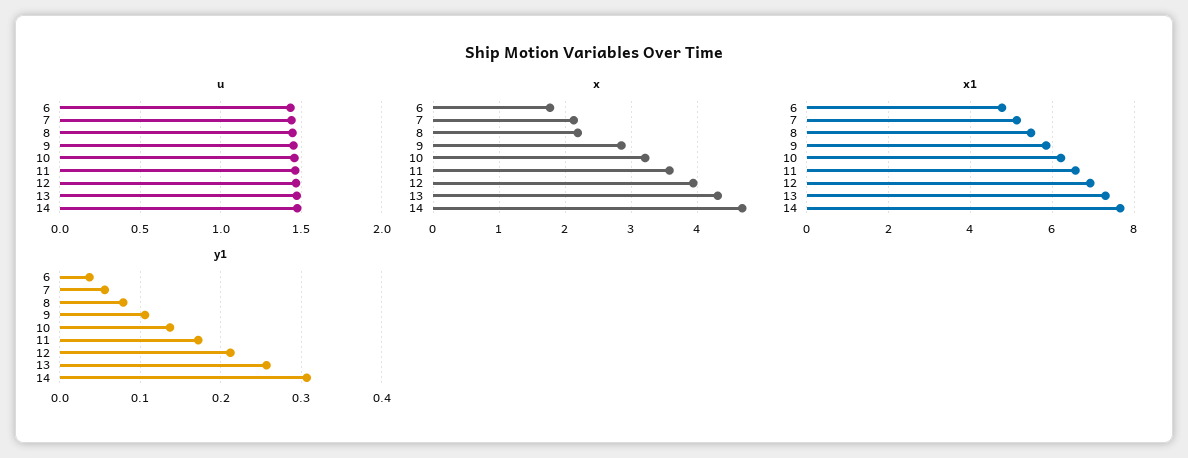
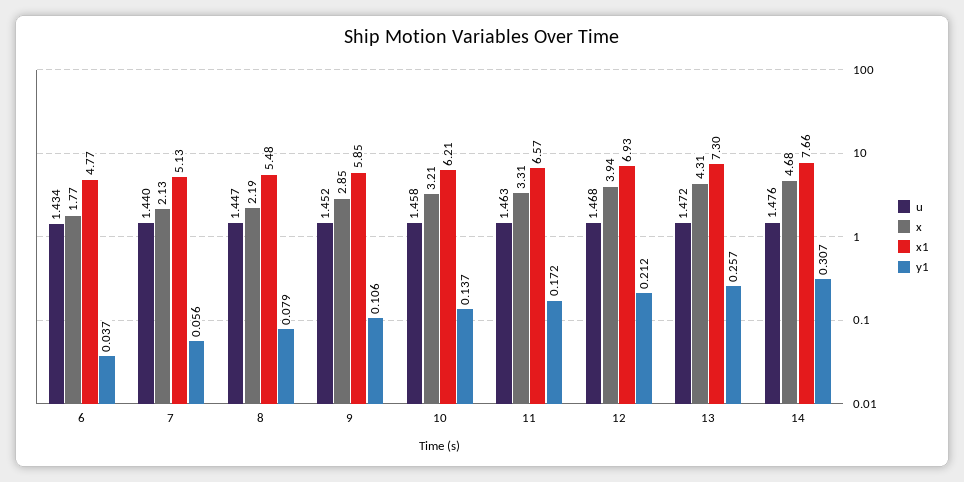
  {
    "u": {
      "6": 1.434,
      "7": 1.44,
      "8": 1.447,
      "9": 1.452,
      "10": 1.458,
      "11": 1.463,
      "12": 1.468,
      "13": 1.472,
      "14": 1.476
    },
    "x": {
      "6": 1.77,
      "7": 2.13,
      "8": 2.19,
      "9": 2.85,
      "10": 3.21,
-     "11": 3.6,
+     "11": 3.31,
      "12": 3.94,
      "13": 4.31,
      "14": 4.68
    },
    "x1": {
      "6": 4.77,
      "7": 5.13,
      "8": 5.48,
      "9": 5.85,
      "10": 6.21,
      "11": 6.57,
      "12": 6.93,
      "13": 7.3,
      "14": 7.66
    },
    "y1": {
      "6": 0.037,
      "7": 0.056,
      "8": 0.079,
      "9": 0.106,
      "10": 0.137,
      "11": 0.172,
      "12": 0.212,
      "13": 0.257,
      "14": 0.307
    }
  }

